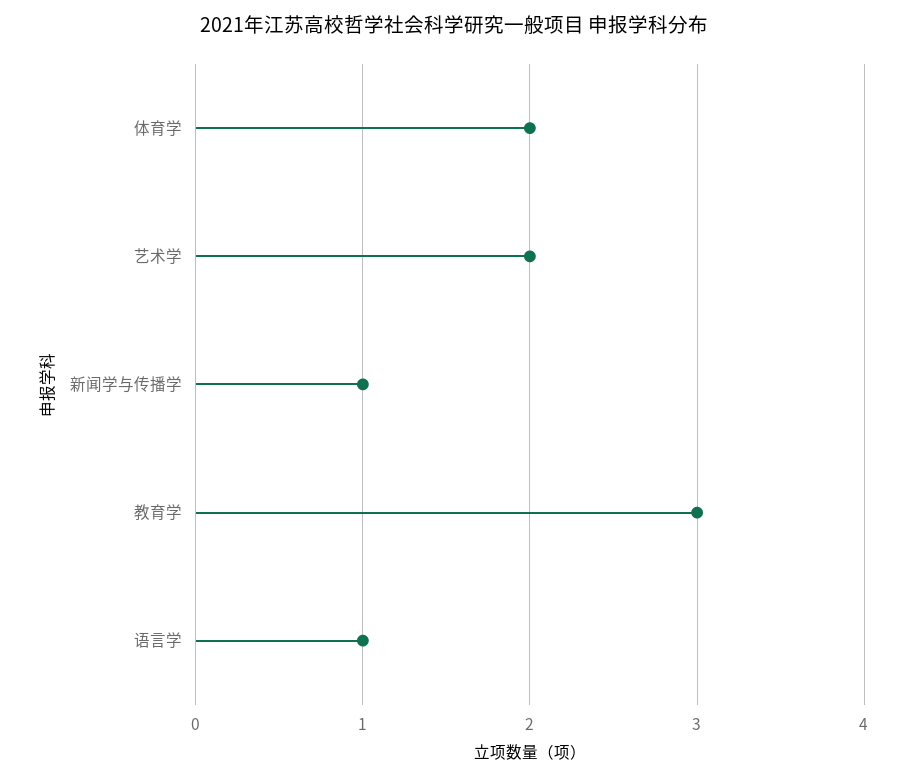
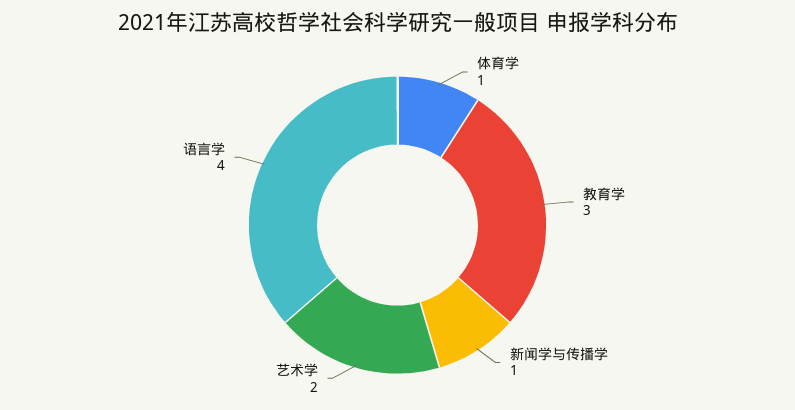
  {
-   "体育学": 2,
+   "体育学": 1,
    "艺术学": 2,
    "新闻学与传播学": 1,
    "教育学": 3,
-   "语言学": 1
+   "语言学": 4
  }

